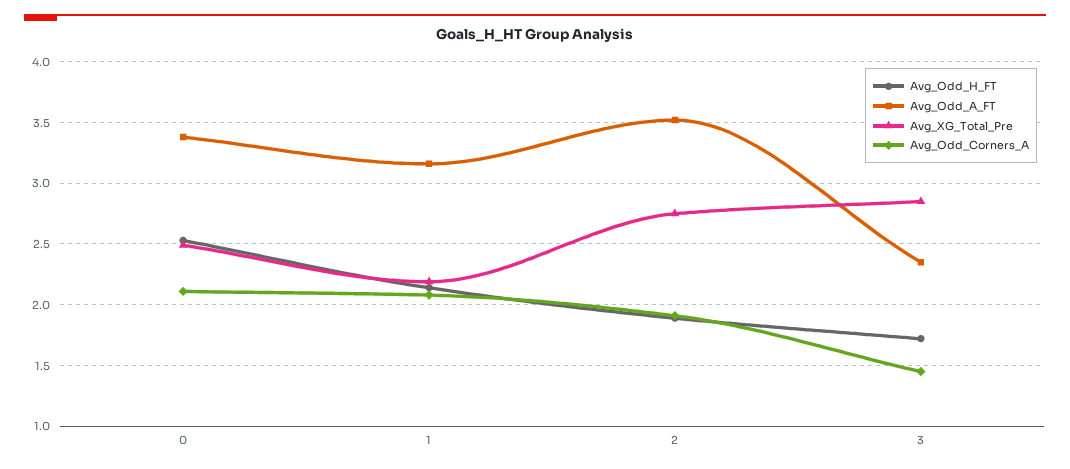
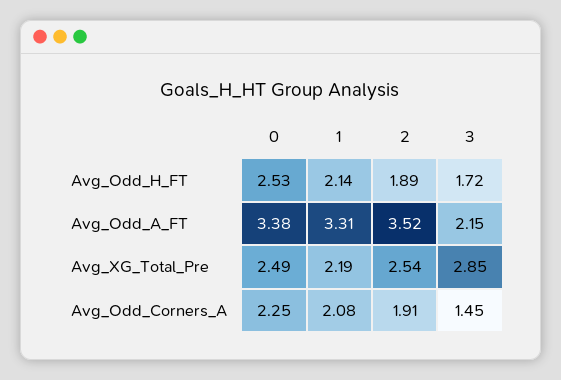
  {
    "Avg_Odd_H_FT": {
      "0": 2.53,
      "1": 2.14,
      "2": 1.89,
      "3": 1.72
    },
    "Avg_Odd_A_FT": {
      "0": 3.38,
-     "1": 3.15,
+     "1": 3.31,
      "2": 3.52,
-     "3": 2.35
+     "3": 2.15
    },
    "Avg_XG_Total_Pre": {
      "0": 2.49,
      "1": 2.19,
-     "2": 2.75,
+     "2": 2.54,
      "3": 2.85
    },
    "Avg_Odd_Corners_A": {
-     "0": 2.1,
+     "0": 2.25,
      "1": 2.08,
      "2": 1.91,
      "3": 1.45
    }
  }

